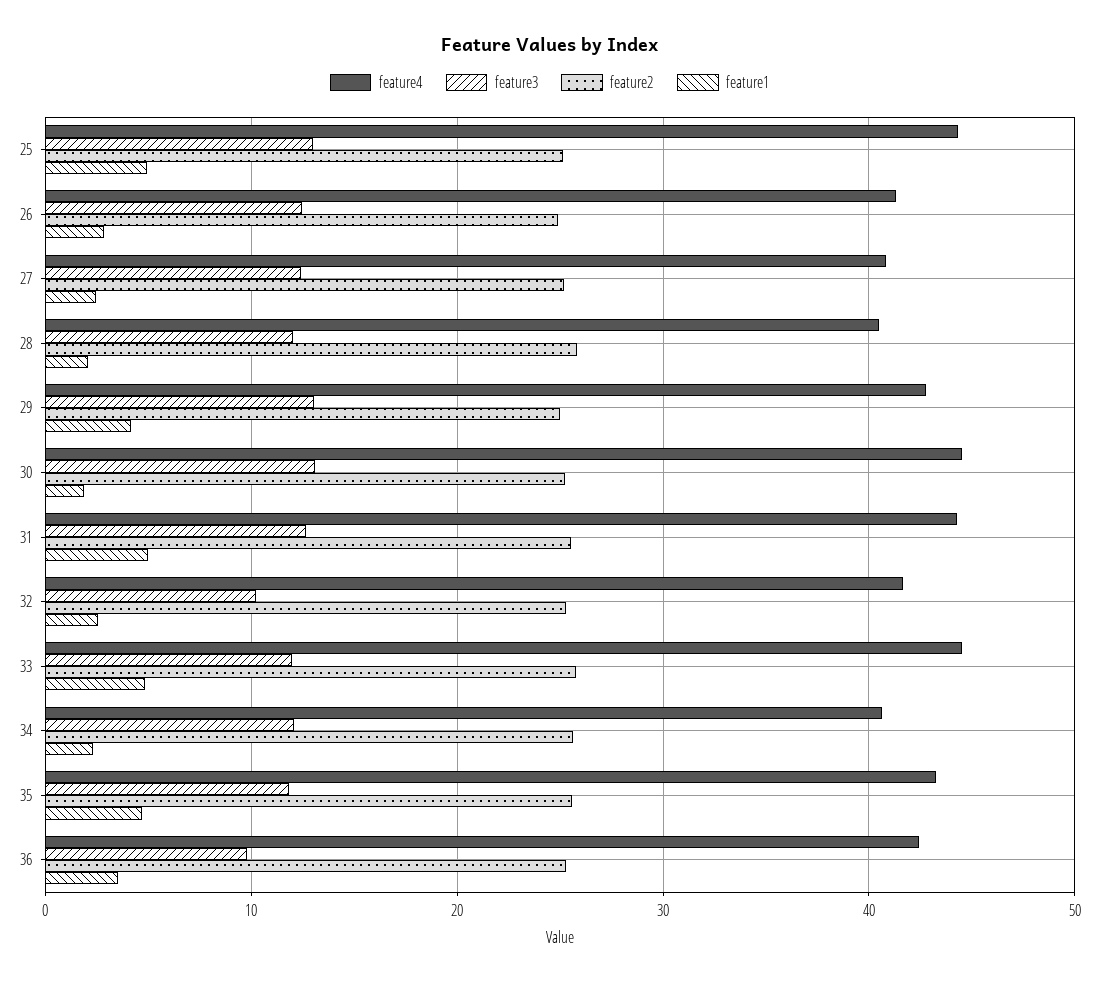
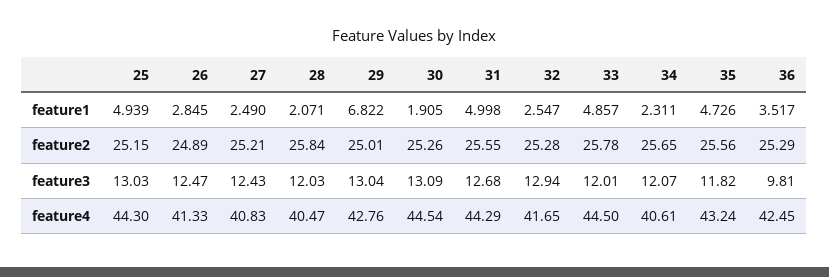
  {
    "feature4": {
      "25": 44.3,
      "26": 41.33,
      "27": 40.83,
      "28": 40.47,
      "29": 42.76,
      "30": 44.54,
      "31": 44.29,
      "32": 41.65,
      "33": 44.5,
      "34": 40.61,
      "35": 43.24,
      "36": 42.45
    },
    "feature3": {
      "25": 13.03,
      "26": 12.47,
      "27": 12.43,
      "28": 12.03,
      "29": 13.04,
      "30": 13.09,
      "31": 12.68,
-     "32": 10,
+     "32": 12.94,
      "33": 12.01,
      "34": 12.07,
      "35": 11.82,
      "36": 9.81
    },
    "feature2": {
      "25": 25.15,
      "26": 24.89,
      "27": 25.21,
      "28": 25.84,
      "29": 25.01,
      "30": 25.26,
      "31": 25.55,
      "32": 25.28,
      "33": 25.78,
      "34": 25.65,
      "35": 25.56,
      "36": 25.29
    },
    "feature1": {
      "25": 4.939,
      "26": 2.845,
      "27": 2.49,
      "28": 2.071,
-     "29": 4,
+     "29": 6.822,
      "30": 1.905,
      "31": 4.998,
      "32": 2.547,
      "33": 4.857,
      "34": 2.311,
      "35": 4.726,
      "36": 3.517
    }
  }

